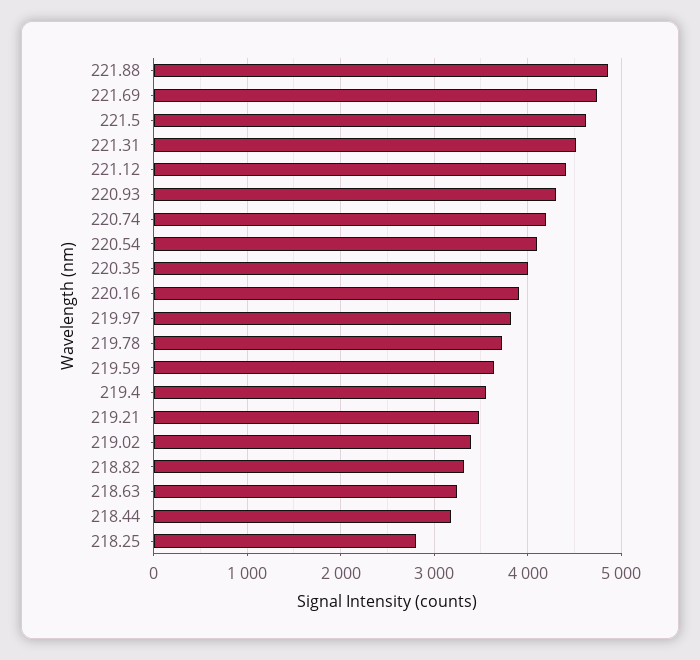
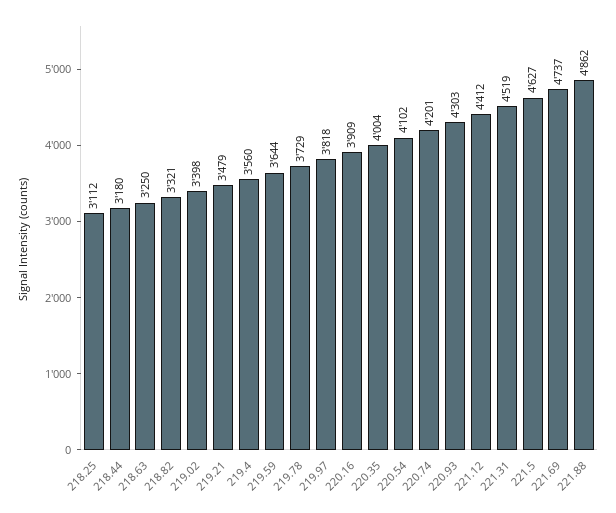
  {
    "221.88": 4862,
    "221.69": 4737,
    "221.5": 4627,
    "221.31": 4519,
    "221.12": 4412,
    "220.93": 4303,
    "220.74": 4201,
    "220.54": 4102,
    "220.35": 4004,
    "220.16": 3909,
    "219.97": 3818,
    "219.78": 3729,
    "219.59": 3644,
    "219.4": 3560,
    "219.21": 3479,
    "219.02": 3398,
    "218.82": 3321,
    "218.63": 3250,
    "218.44": 3180,
-   "218.25": 2800
+   "218.25": 3112
  }

